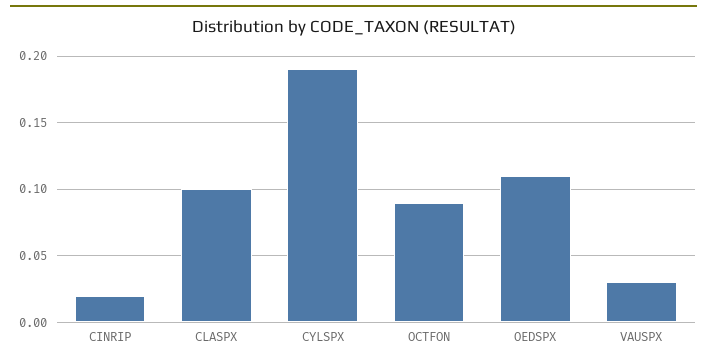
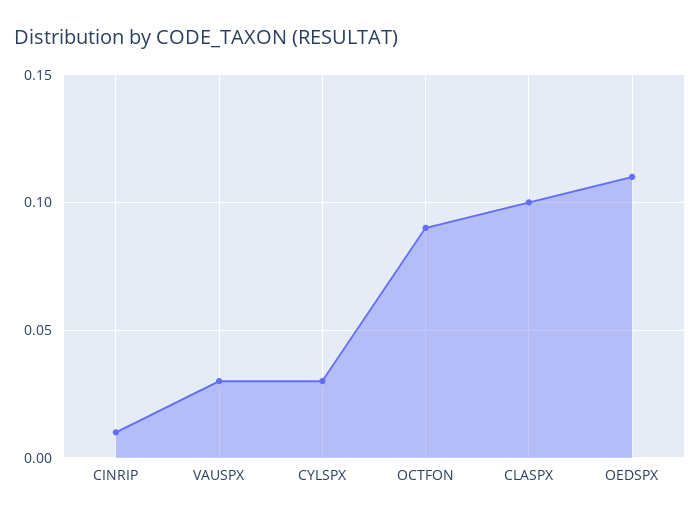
  {
-   "CINRIP": 0.02,
+   "CINRIP": 0.01,
    "CLASPX": 0.1,
-   "CYLSPX": 0.19,
+   "CYLSPX": 0.03,
    "OCTFON": 0.09,
    "OEDSPX": 0.11,
    "VAUSPX": 0.03
  }

